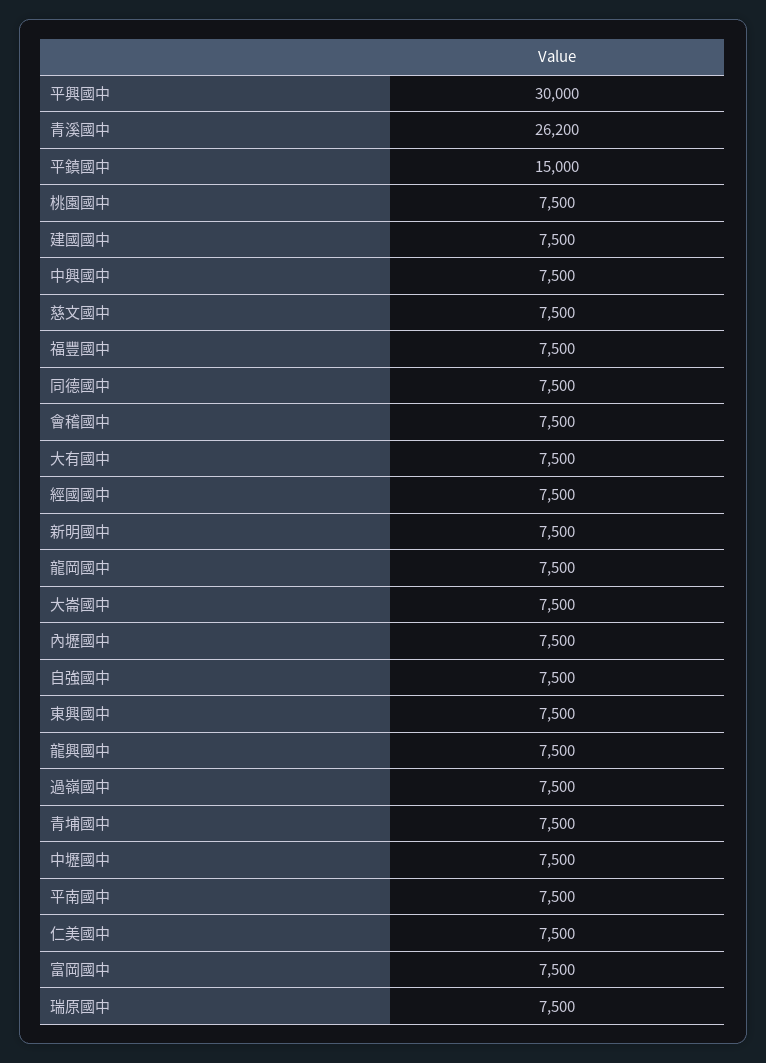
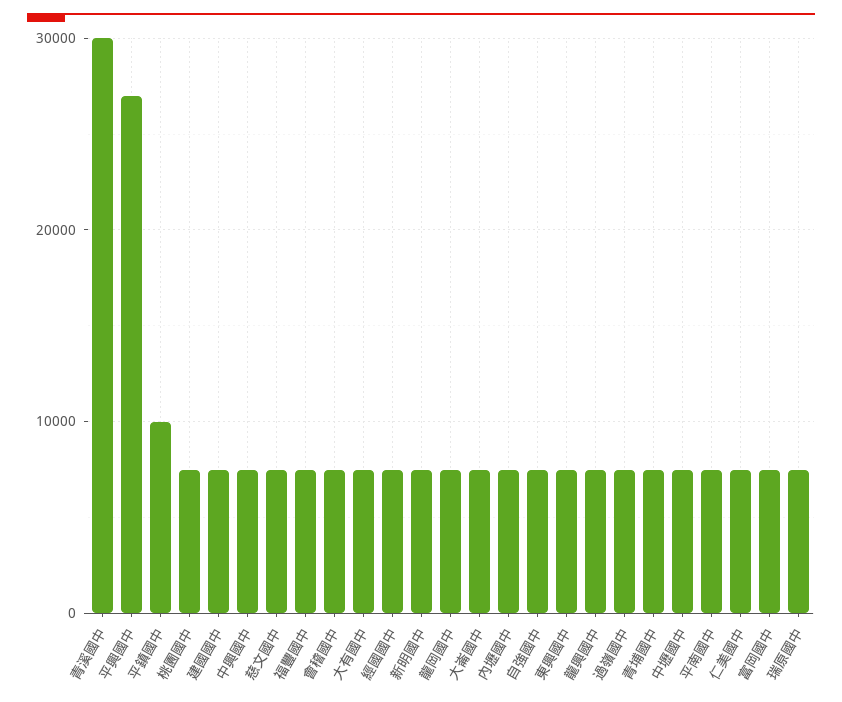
  {
-   "平興國中": 30000,
+   "平興國中": 27000,
-   "青溪國中": 26200,
+   "青溪國中": 30000,
-   "平鎮國中": 15000,
+   "平鎮國中": 10000,
    "桃園國中": 7500,
    "建國國中": 7500,
    "中興國中": 7500,
    "慈文國中": 7500,
    "福豐國中": 7500,
-   "同德國中": 7500,
    "會稽國中": 7500,
    "大有國中": 7500,
    "經國國中": 7500,
    "新明國中": 7500,
    "龍岡國中": 7500,
    "大崙國中": 7500,
    "內壢國中": 7500,
    "自強國中": 7500,
    "東興國中": 7500,
    "龍興國中": 7500,
    "過嶺國中": 7500,
    "青埔國中": 7500,
    "中壢國中": 7500,
    "平南國中": 7500,
    "仁美國中": 7500,
    "富岡國中": 7500,
    "瑞原國中": 7500
  }

